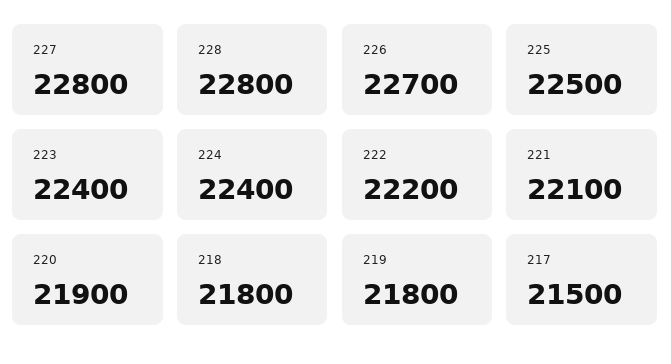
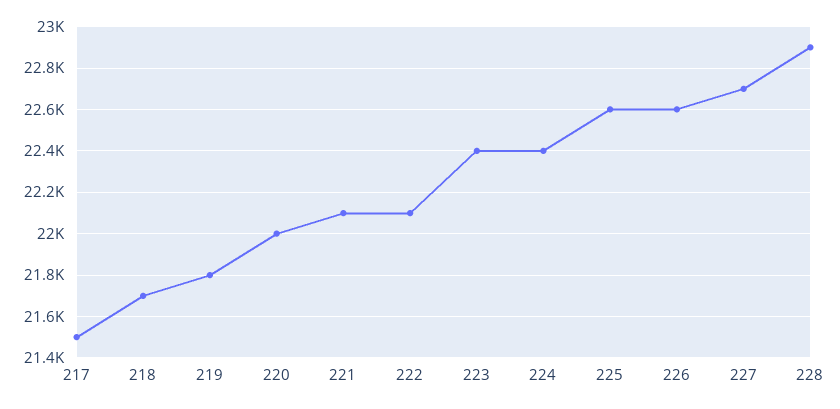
  {
-   "227": 22800,
+   "227": 22700,
-   "228": 22800,
+   "228": 22900,
-   "226": 22700,
+   "226": 22600,
-   "225": 22500,
+   "225": 22600,
    "223": 22400,
    "224": 22400,
-   "222": 22200,
+   "222": 22100,
    "221": 22100,
-   "220": 21900,
+   "220": 22000,
-   "218": 21800,
+   "218": 21700,
    "219": 21800,
    "217": 21500
  }

